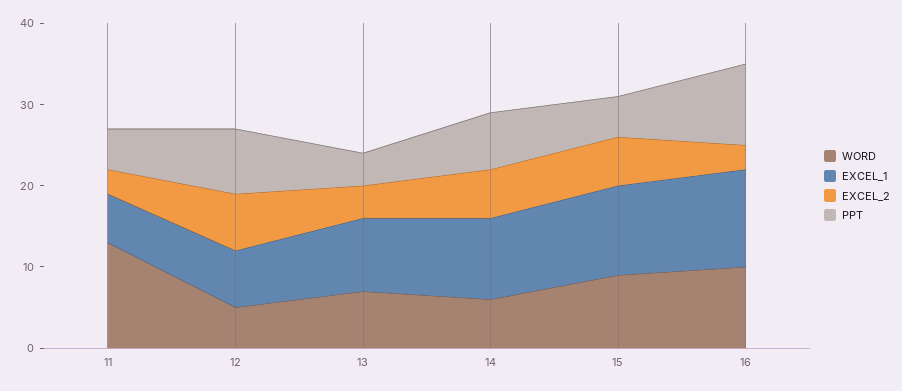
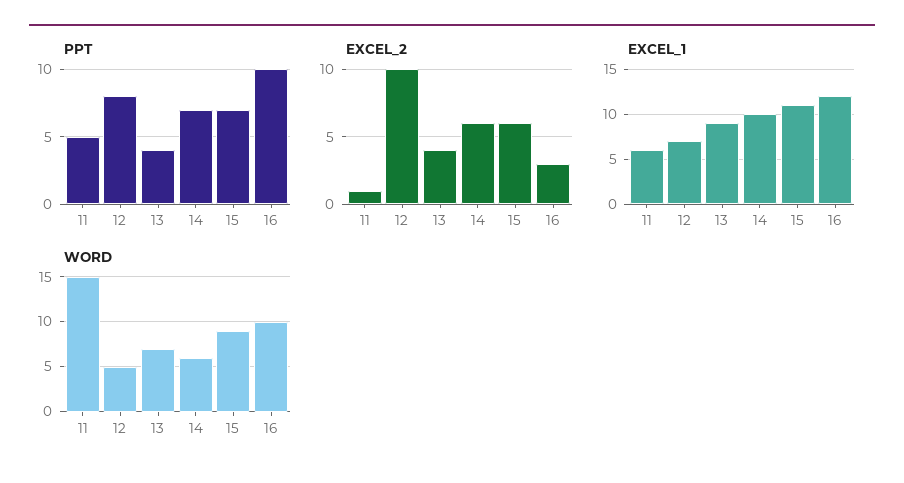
  {
    "WORD": {
-     "11": 13,
+     "11": 15,
      "12": 5,
      "13": 7,
      "14": 6,
      "15": 9,
      "16": 10
    },
    "EXCEL_1": {
      "11": 6,
      "12": 7,
      "13": 9,
      "14": 10,
      "15": 11,
      "16": 12
    },
    "EXCEL_2": {
-     "11": 3,
+     "11": 1,
-     "12": 7,
+     "12": 10,
      "13": 4,
      "14": 6,
      "15": 6,
      "16": 3
    },
    "PPT": {
      "11": 5,
      "12": 8,
      "13": 4,
      "14": 7,
-     "15": 5,
+     "15": 7,
      "16": 10
    }
  }

